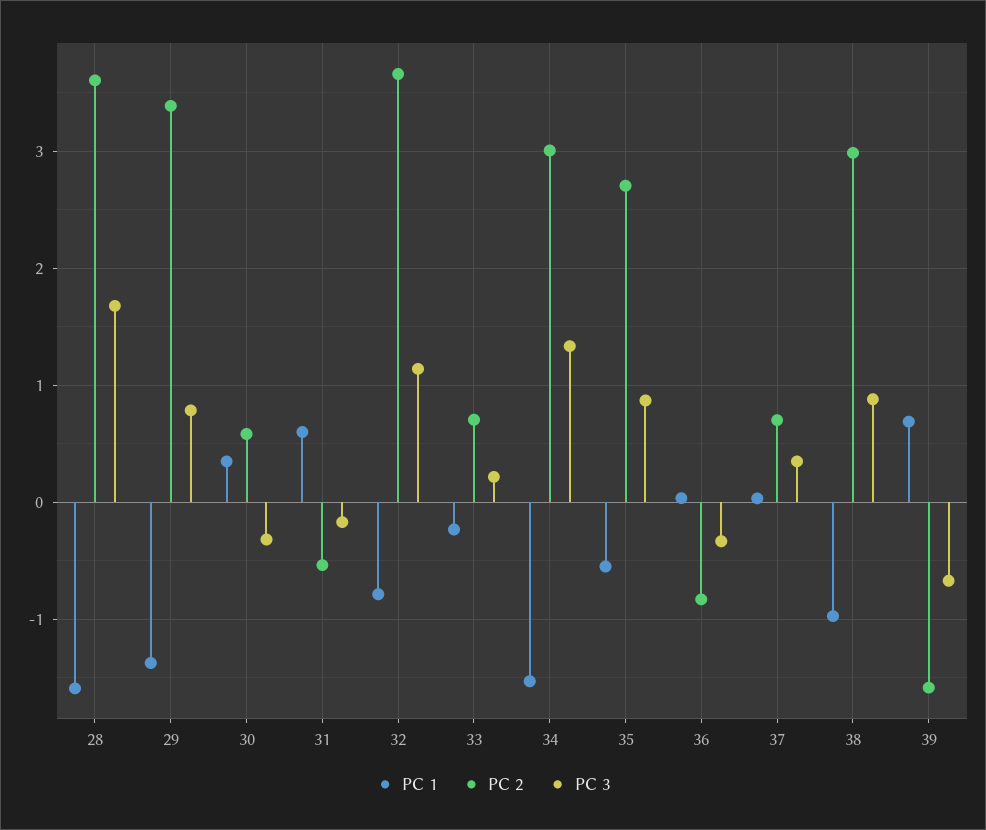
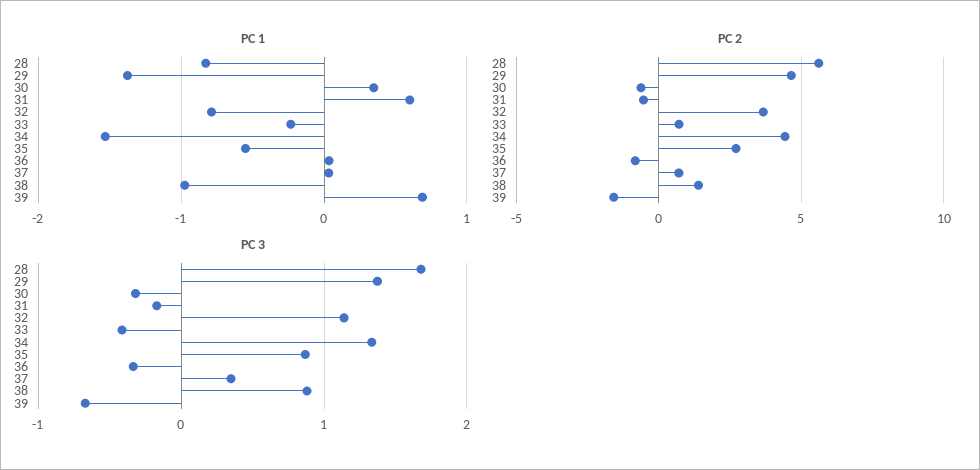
  {
    "PC 1": {
-     "28": -1.6,
+     "28": -0.8,
      "29": -1.4,
      "30": 0.3,
      "31": 0.6,
      "32": -0.8,
      "33": -0.2,
      "34": -1.5,
      "35": -0.6,
      "36": 0,
      "37": 0,
      "38": -1,
      "39": 0.7
    },
    "PC 2": {
-     "28": 3.6,
+     "28": 5.5,
-     "29": 3.4,
+     "29": 4.5,
-     "30": 0.6,
+     "30": -0.5,
      "31": -0.5,
      "32": 3.7,
      "33": 0.7,
-     "34": 3,
+     "34": 4.5,
      "35": 2.7,
      "36": -0.8,
      "37": 0.7,
-     "38": 3,
+     "38": 1.5,
      "39": -1.6
    },
    "PC 3": {
      "28": 1.7,
-     "29": 0.8,
+     "29": 1.4,
      "30": -0.3,
      "31": -0.2,
      "32": 1.1,
-     "33": 0.2,
+     "33": -0.4,
      "34": 1.3,
      "35": 0.9,
      "36": -0.3,
      "37": 0.3,
      "38": 0.9,
      "39": -0.7
    }
  }

